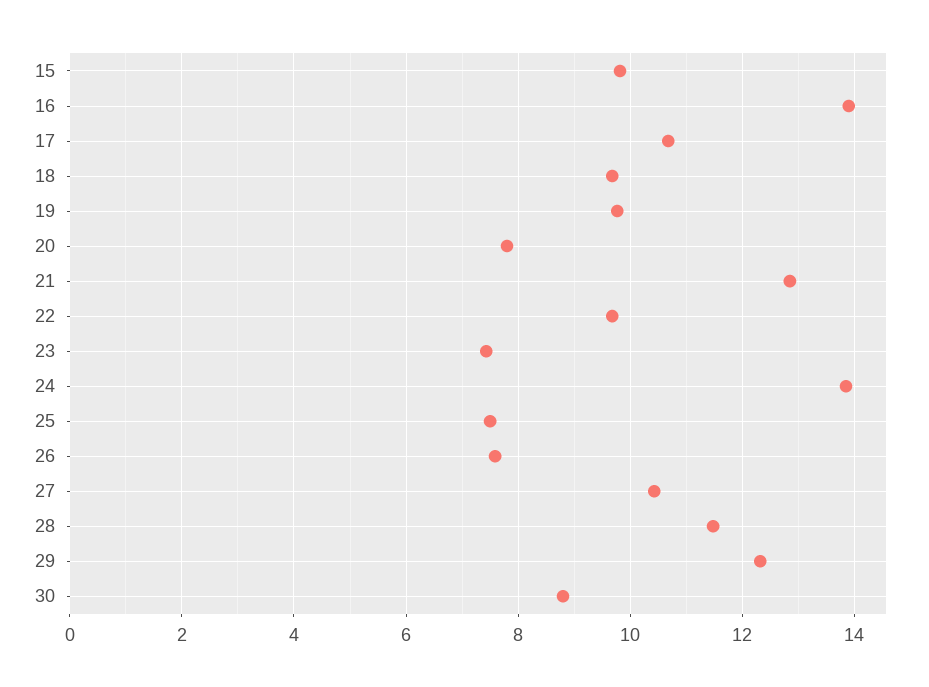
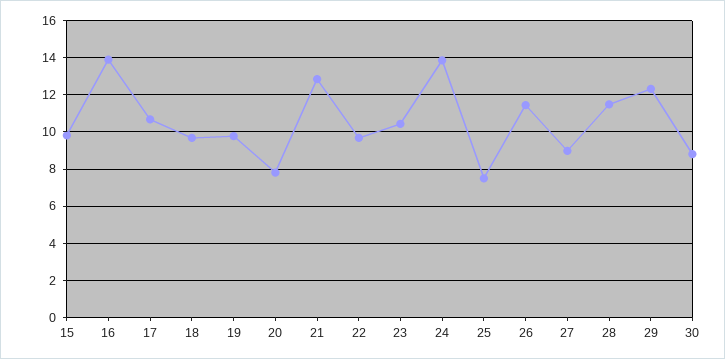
  {
    "15": 9.8,
    "16": 14,
    "17": 10.6,
    "18": 9.6,
    "19": 9.8,
    "20": 7.8,
    "21": 12.8,
    "22": 9.6,
-   "23": 7.4,
+   "23": 10.5,
    "24": 13.8,
    "25": 7.6,
-   "26": 7.6,
+   "26": 11.5,
-   "27": 10.4,
+   "27": 9,
    "28": 11.4,
    "29": 12.4,
    "30": 8.8
  }

